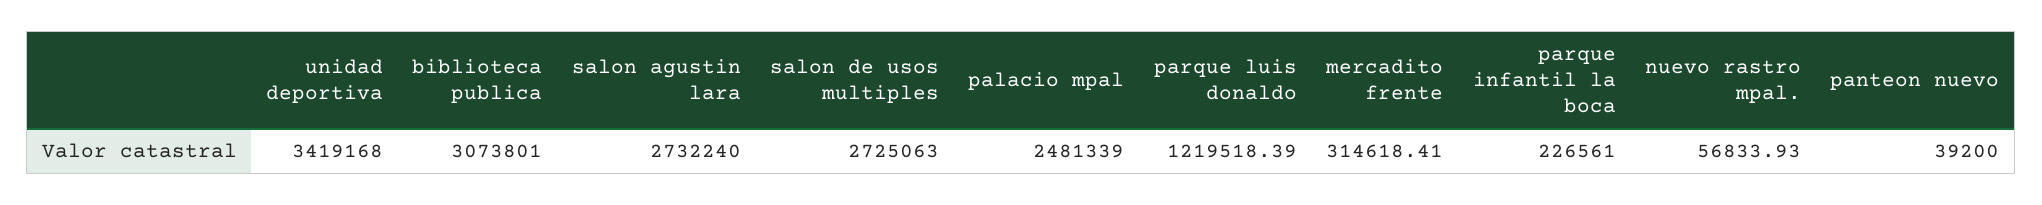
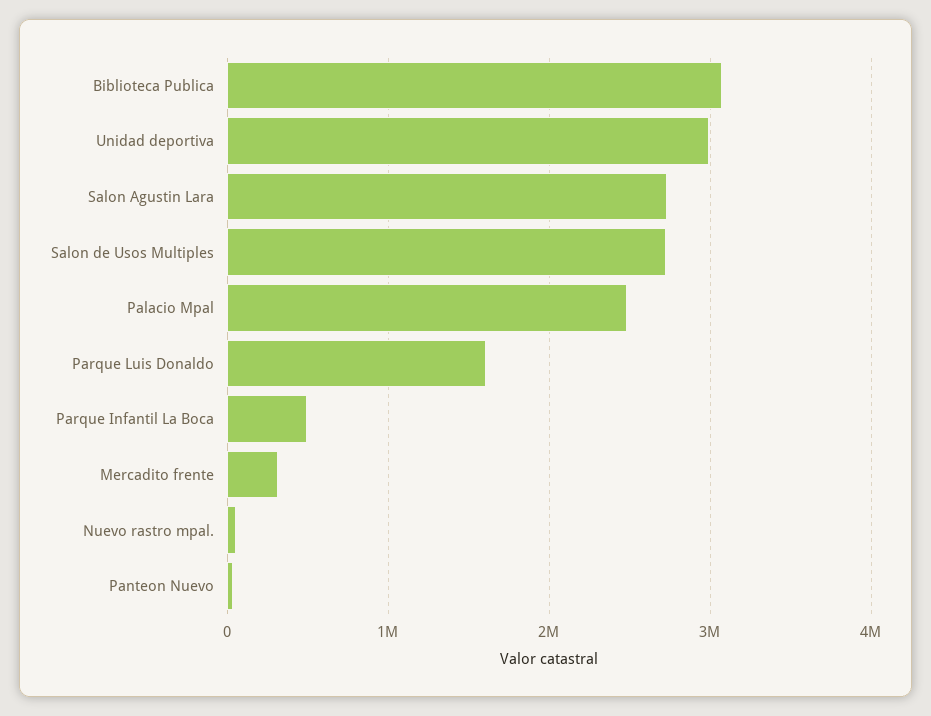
  {
-   "unidad deportiva": 3419168,
+   "unidad deportiva": 3000000,
    "biblioteca publica": 3073801,
    "salon agustin lara": 2732240,
    "salon de usos multiples": 2725063,
    "palacio mpal": 2481339,
-   "parque luis donaldo": 1219518.39,
+   "parque luis donaldo": 1600000,
    "mercadito frente": 314618.41,
-   "parque infantil la boca": 226561,
+   "parque infantil la boca": 500000,
    "nuevo rastro mpal.": 56833.93,
    "panteon nuevo": 39200
  }

